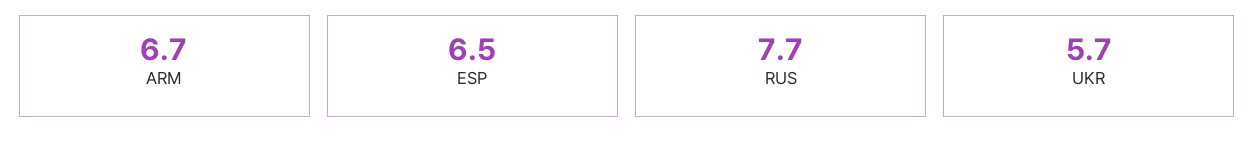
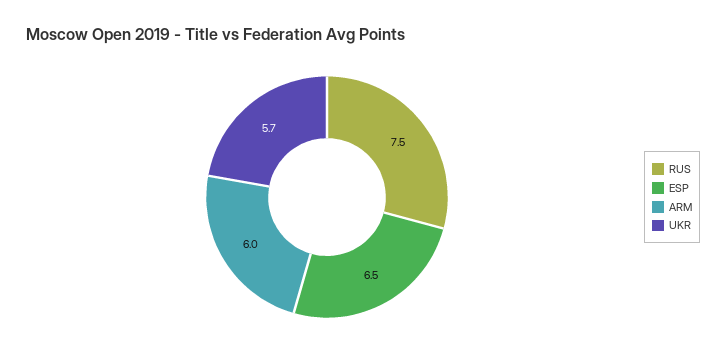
  {
-   "ARM": 6.7,
+   "ARM": 6,
    "ESP": 6.5,
-   "RUS": 7.7,
+   "RUS": 7.5,
    "UKR": 5.7
  }

